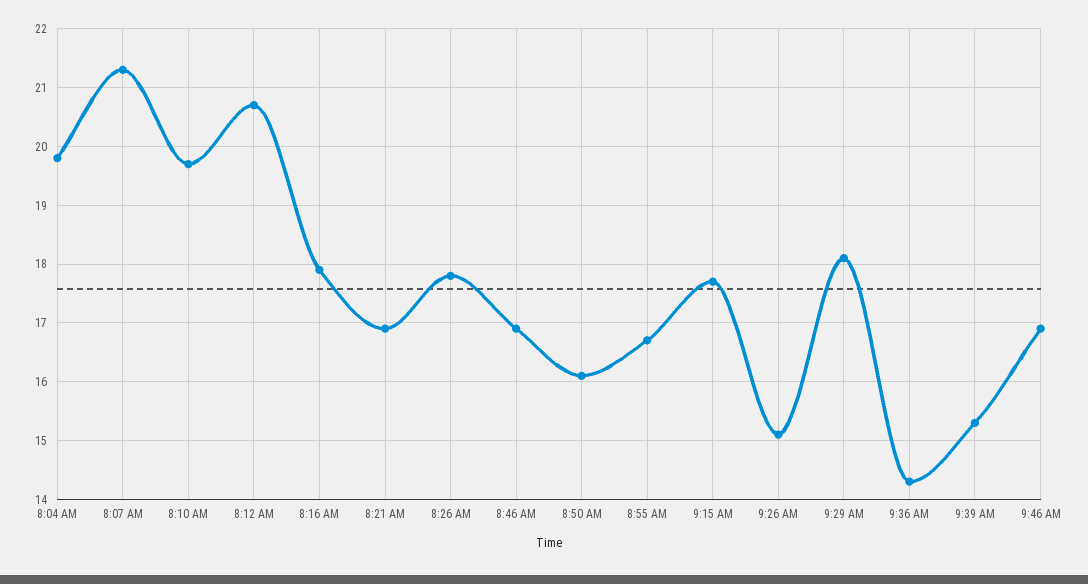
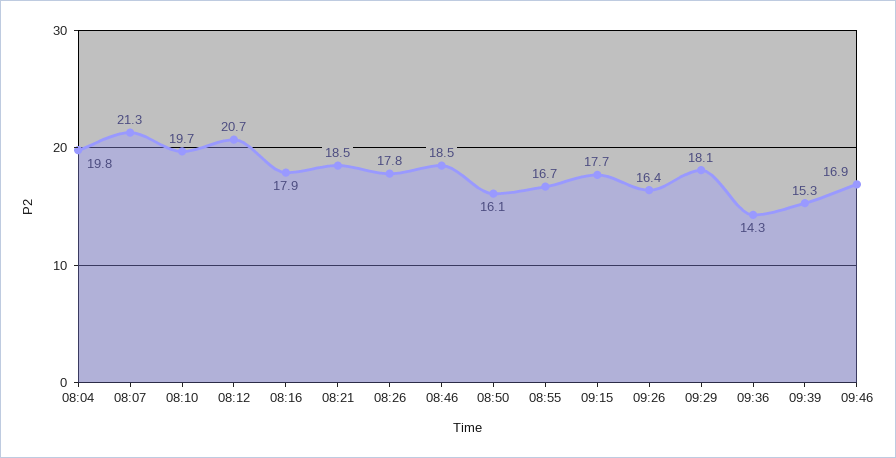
  {
    "8:04 AM": 19.8,
    "8:07 AM": 21.3,
    "8:10 AM": 19.7,
    "8:12 AM": 20.7,
    "8:16 AM": 17.9,
-   "8:21 AM": 17,
+   "8:21 AM": 18.5,
    "8:26 AM": 17.8,
-   "8:46 AM": 17,
+   "8:46 AM": 18.5,
    "8:50 AM": 16.1,
    "8:55 AM": 16.7,
    "9:15 AM": 17.7,
-   "9:26 AM": 15,
+   "9:26 AM": 16.4,
    "9:29 AM": 18.1,
    "9:36 AM": 14.3,
    "9:39 AM": 15.3,
    "9:46 AM": 16.9
  }

